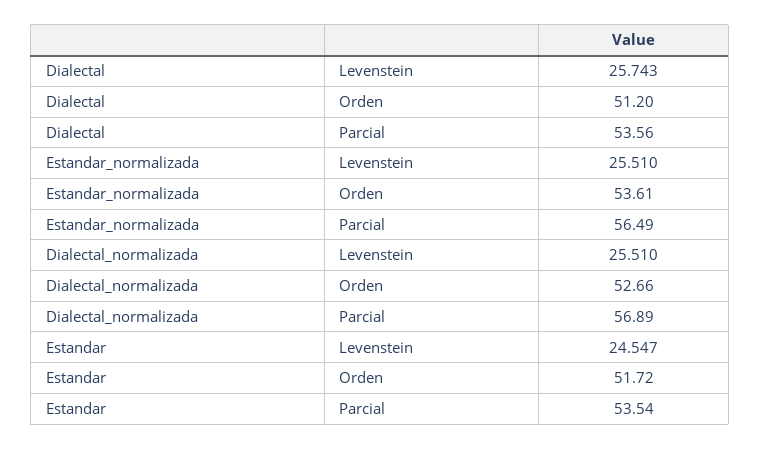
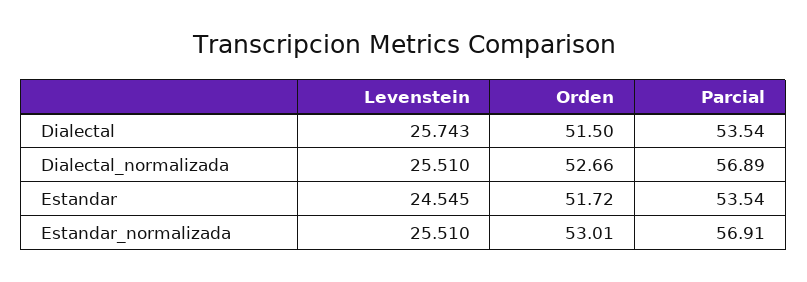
  {
    "Dialectal": {
      "Levenstein": 25.743,
-     "Orden": 51.2,
+     "Orden": 51.5,
-     "Parcial": 53.56
+     "Parcial": 53.54
    },
    "Estandar_normalizada": {
      "Levenstein": 25.51,
-     "Orden": 53.61,
+     "Orden": 53.01,
-     "Parcial": 56.49
+     "Parcial": 56.91
    },
    "Dialectal_normalizada": {
      "Levenstein": 25.51,
      "Orden": 52.66,
      "Parcial": 56.89
    },
    "Estandar": {
-     "Levenstein": 24.547,
+     "Levenstein": 24.545,
      "Orden": 51.72,
      "Parcial": 53.54
    }
  }

